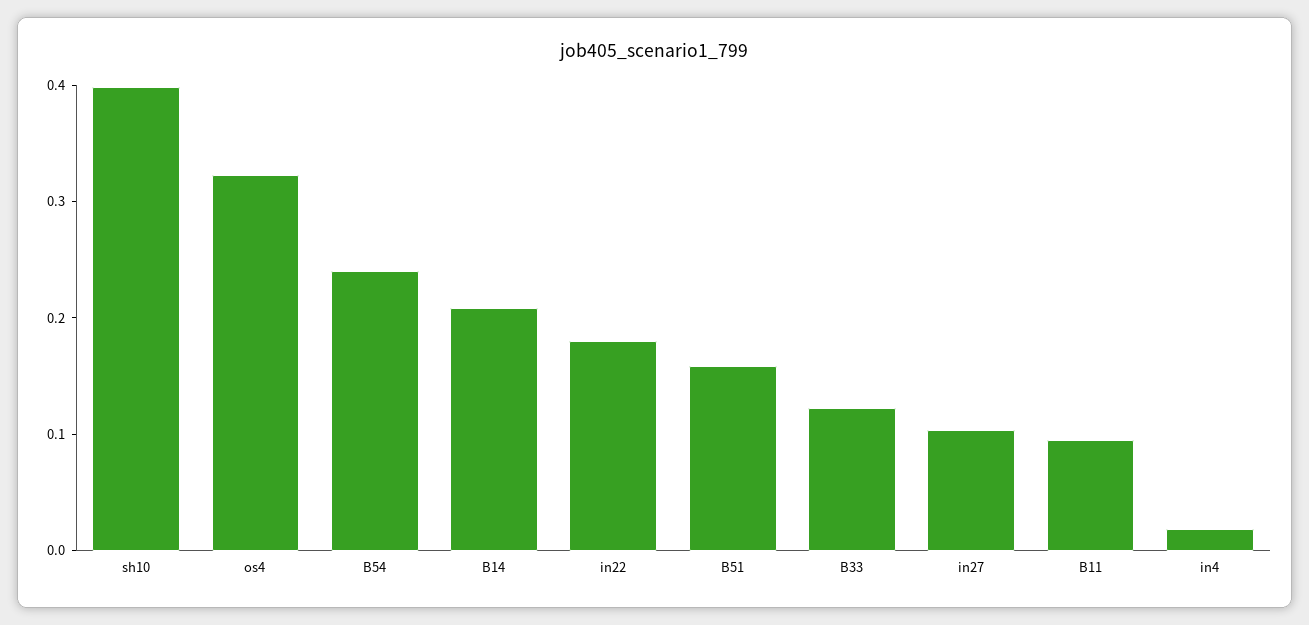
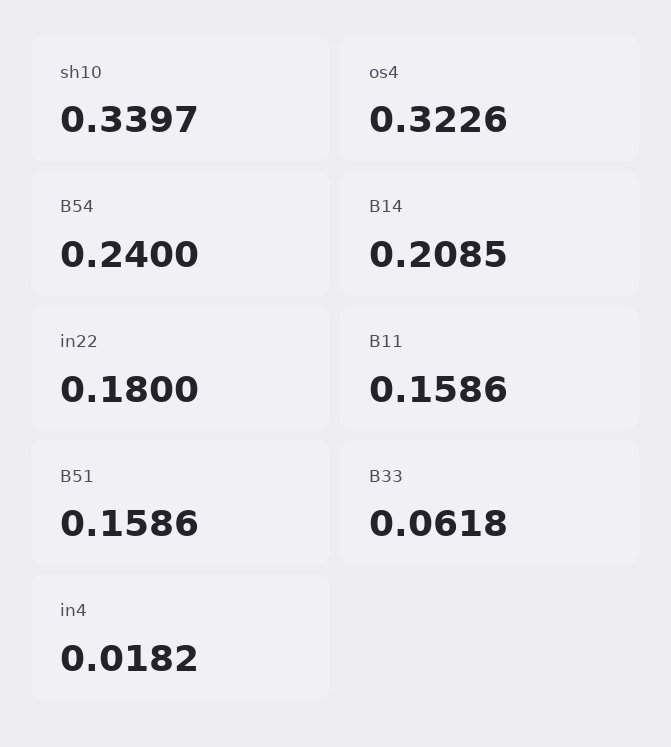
  {
-   "sh10": 0.4,
+   "sh10": 0.3397,
    "os4": 0.3226,
    "B54": 0.24,
    "B14": 0.2085,
    "in22": 0.18,
    "B51": 0.1586,
-   "B33": 0.12,
+   "B33": 0.0618,
-   "in27": 0.1,
-   "B11": 0.1,
+   "B11": 0.1586,
    "in4": 0.0182
  }

